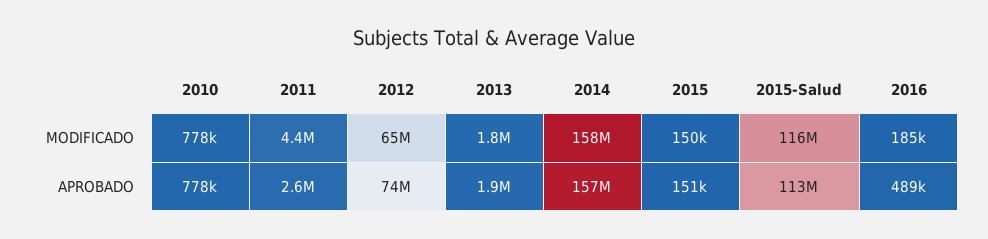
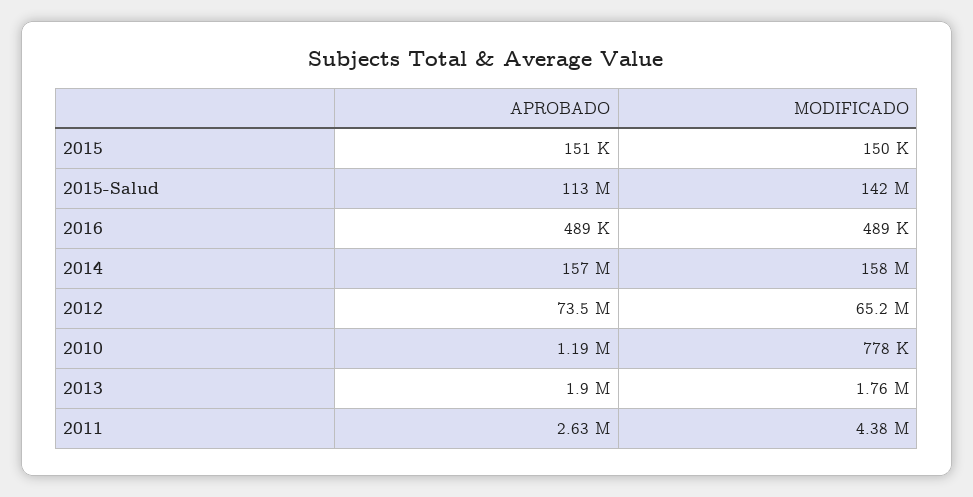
  {
    "2010": {
      "MODIFICADO": 778000,
-     "APROBADO": 778000
+     "APROBADO": 1190000
    },
    "2011": {
      "MODIFICADO": 4380000,
      "APROBADO": 2630000
    },
    "2012": {
      "MODIFICADO": 65200000,
      "APROBADO": 73500000
    },
    "2013": {
      "MODIFICADO": 1760000,
      "APROBADO": 1900000
    },
    "2014": {
      "MODIFICADO": 158000000,
      "APROBADO": 157000000
    },
    "2015": {
      "MODIFICADO": 150000,
      "APROBADO": 151000
    },
    "2015-Salud": {
-     "MODIFICADO": 116000000,
+     "MODIFICADO": 142000000,
      "APROBADO": 113000000
    },
    "2016": {
-     "MODIFICADO": 185000,
+     "MODIFICADO": 489000,
      "APROBADO": 489000
    }
  }

